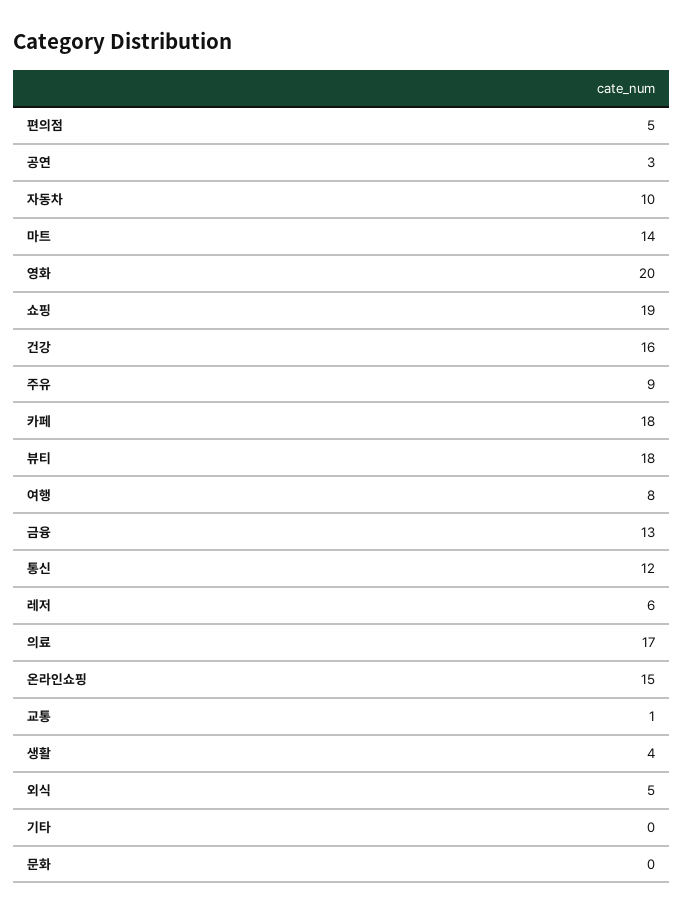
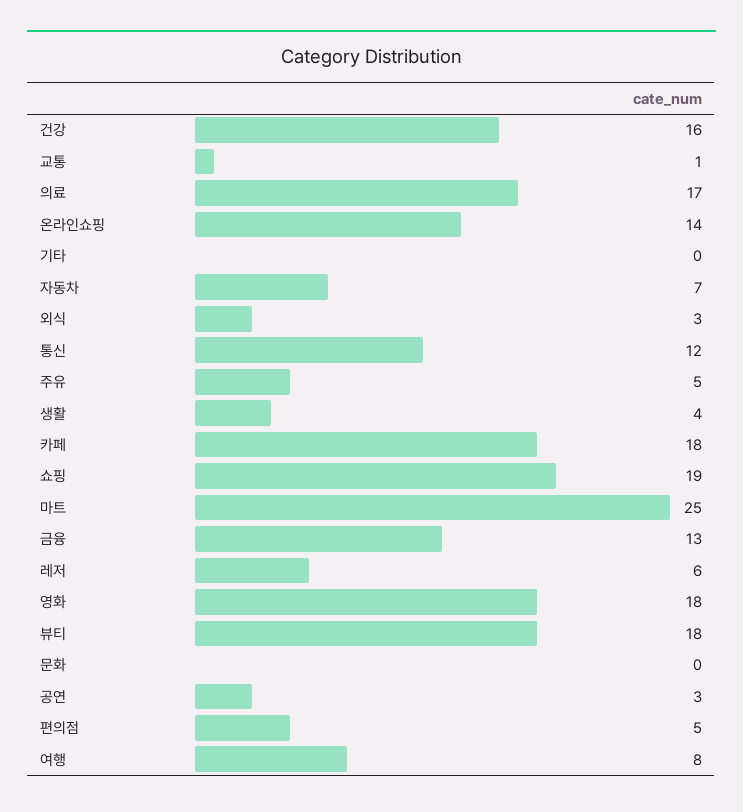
  {
    "편의점": 5,
    "공연": 3,
-   "자동차": 10,
+   "자동차": 7,
-   "마트": 14,
+   "마트": 25,
-   "영화": 20,
+   "영화": 18,
    "쇼핑": 19,
    "건강": 16,
-   "주유": 9,
+   "주유": 5,
    "카페": 18,
    "뷰티": 18,
    "여행": 8,
    "금융": 13,
    "통신": 12,
    "레저": 6,
    "의료": 17,
-   "온라인쇼핑": 15,
+   "온라인쇼핑": 14,
    "교통": 1,
    "생활": 4,
-   "외식": 5,
+   "외식": 3,
    "기타": 0,
    "문화": 0
  }

